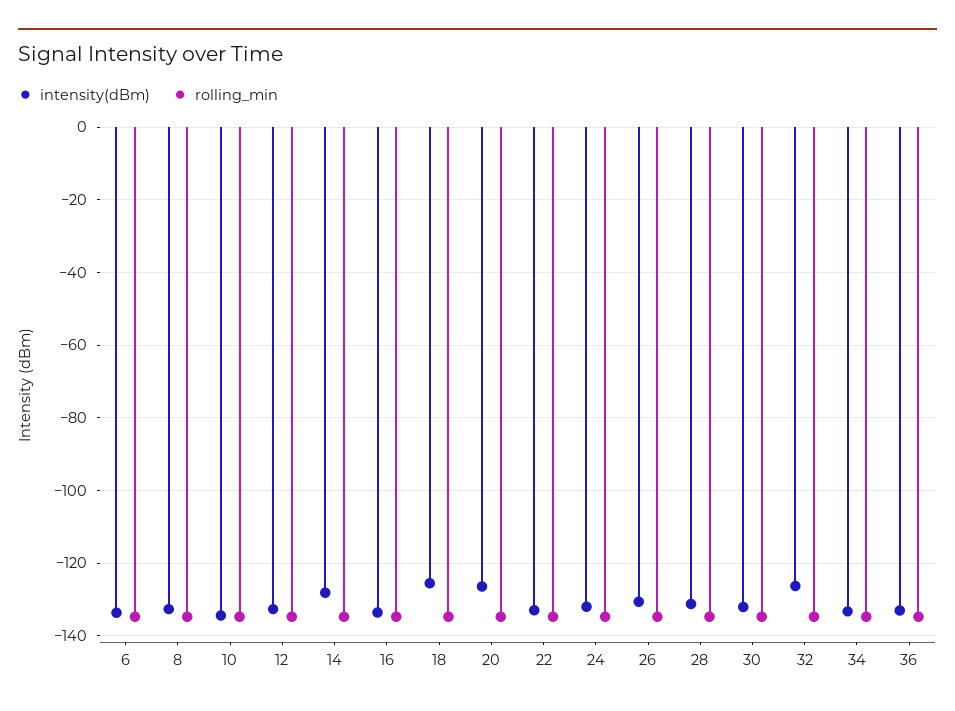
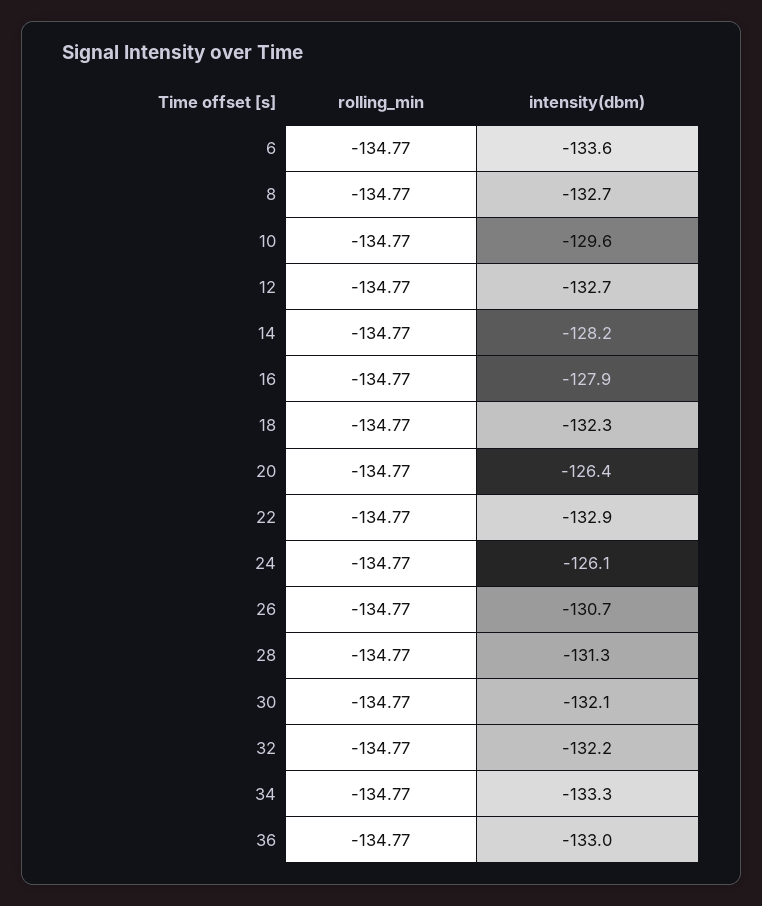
  {
    "intensity(dBm)": {
      "6": -133.6,
      "8": -132.7,
-     "10": -134,
+     "10": -129.6,
      "12": -132.7,
      "14": -128.2,
-     "16": -134,
+     "16": -127.9,
-     "18": -126,
+     "18": -132.3,
      "20": -126.4,
      "22": -132.9,
-     "24": -132,
+     "24": -126.1,
      "26": -130.7,
      "28": -131.3,
      "30": -132.1,
-     "32": -126,
+     "32": -132.2,
      "34": -133.3,
      "36": -133
    },
    "rolling_min": {
      "6": -134.77,
      "8": -134.77,
      "10": -134.77,
      "12": -134.77,
      "14": -134.77,
      "16": -134.77,
      "18": -134.77,
      "20": -134.77,
      "22": -134.77,
      "24": -134.77,
      "26": -134.77,
      "28": -134.77,
      "30": -134.77,
      "32": -134.77,
      "34": -134.77,
      "36": -134.77
    }
  }

